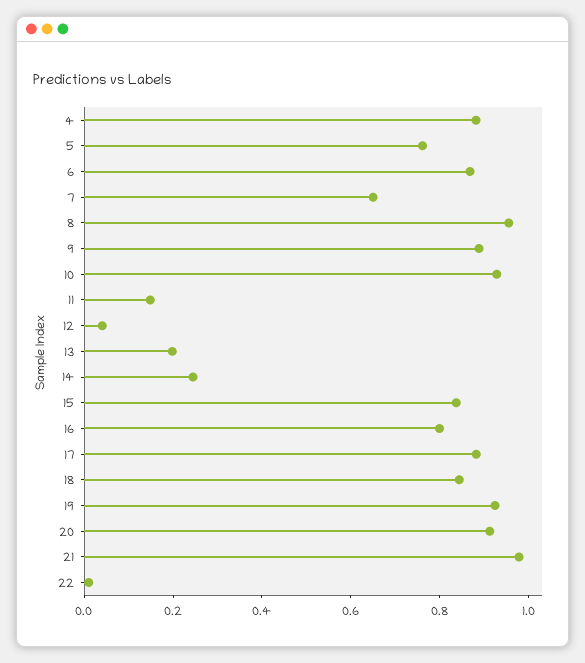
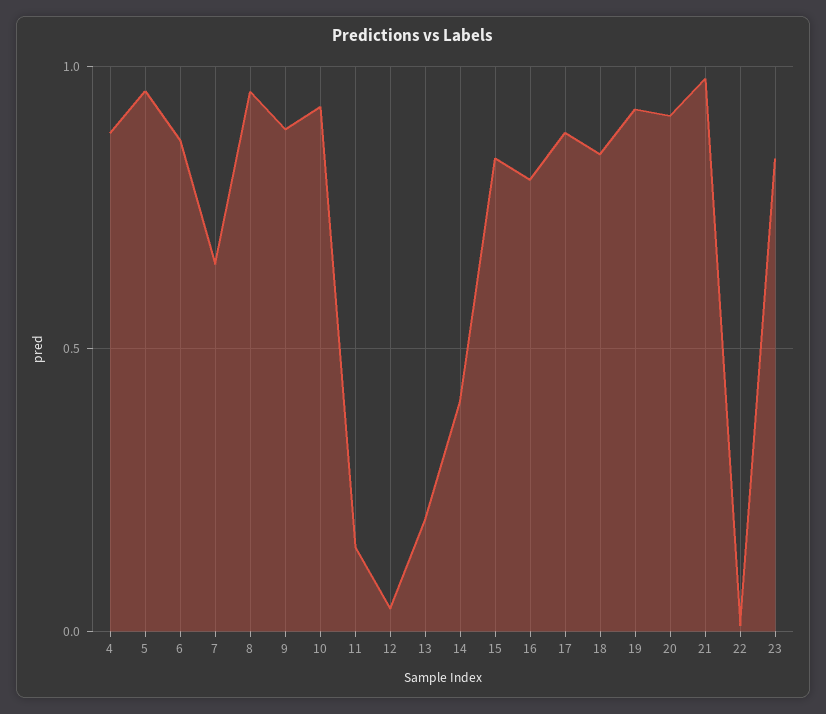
  {
    "4": 0.9,
-   "5": 0.75,
+   "5": 0.95,
    "6": 0.85,
    "7": 0.65,
    "8": 0.95,
    "9": 0.9,
    "10": 0.95,
    "11": 0.15,
    "12": 0.05,
    "13": 0.2,
-   "14": 0.25,
+   "14": 0.4,
    "15": 0.85,
    "16": 0.8,
    "17": 0.9,
    "18": 0.85,
    "19": 0.9,
    "20": 0.9,
    "21": 1,
-   "22": 0
+   "22": 0,
+   "23": 0.85
  }

